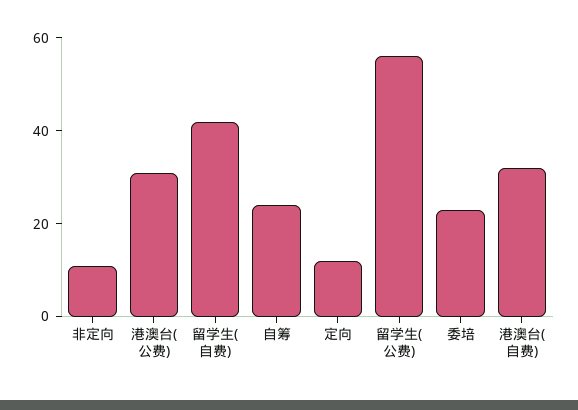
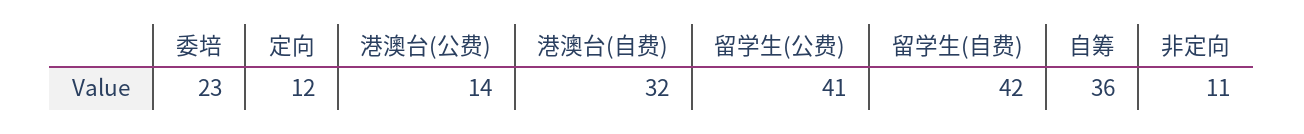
  {
    "非定向": 11,
-   "港澳台(公费)": 30,
+   "港澳台(公费)": 14,
    "留学生(自费)": 42,
-   "自筹": 25,
+   "自筹": 36,
    "定向": 12,
-   "留学生(公费)": 55,
+   "留学生(公费)": 41,
    "委培": 23,
    "港澳台(自费)": 32
  }

